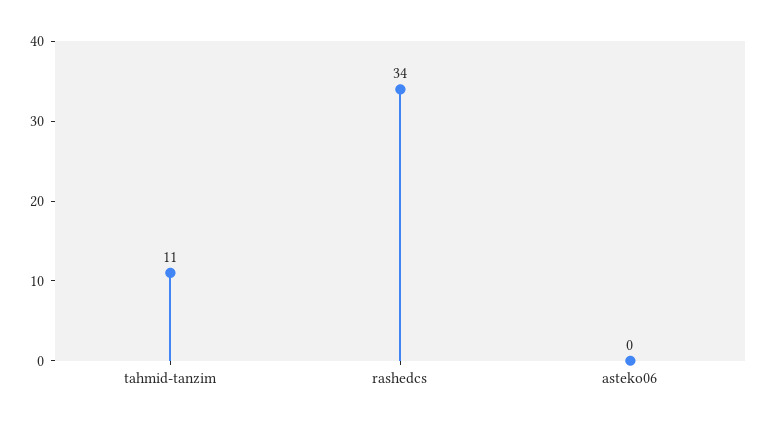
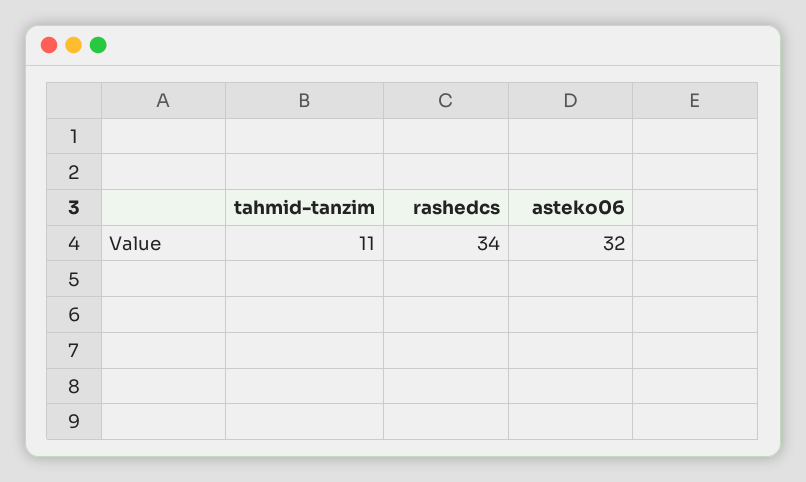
  {
    "tahmid-tanzim": 11,
    "rashedcs": 34,
-   "asteko06": 0
+   "asteko06": 32
  }

